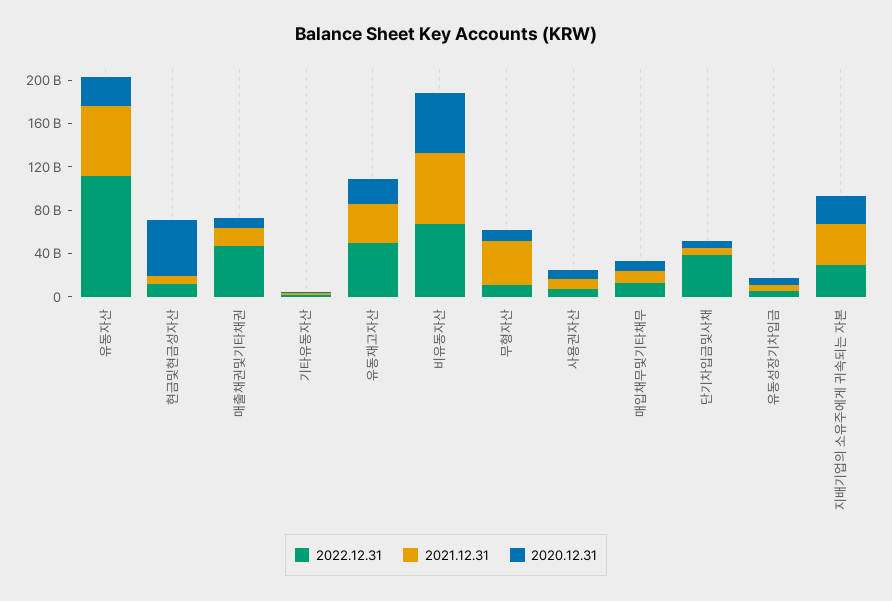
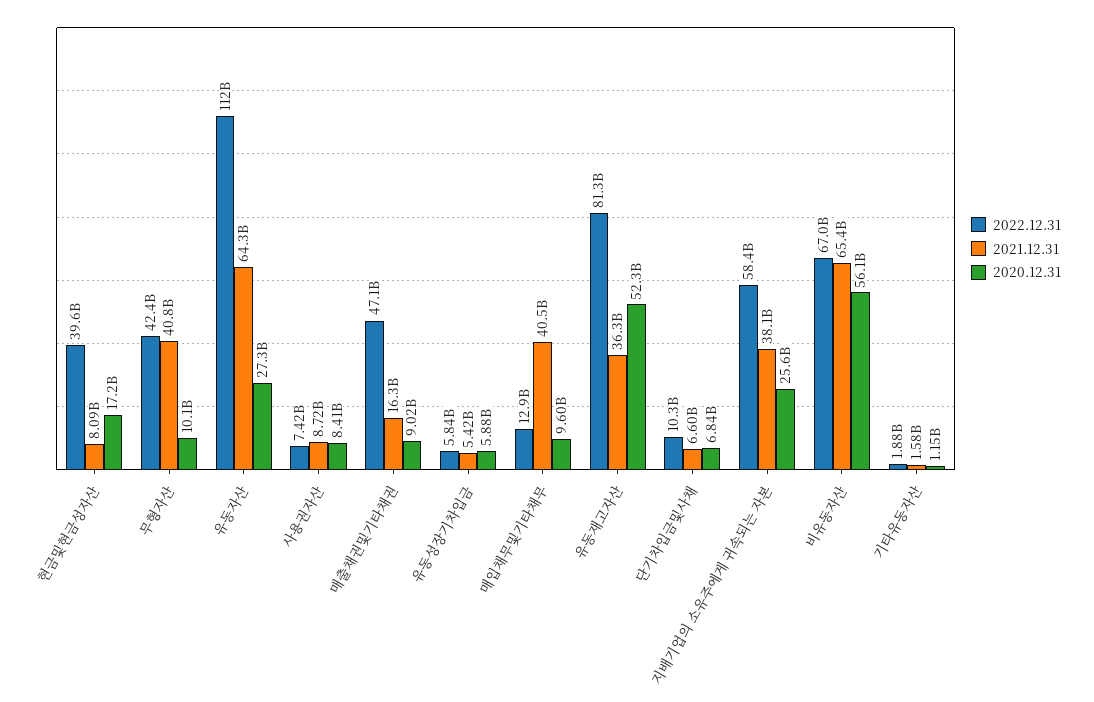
  {
    "2022.12.31": {
      "유동자산": 112000000000,
-     "현금및현금성자산": 10000000000,
+     "현금및현금성자산": 39600000000,
      "매출채권및기타채권": 47100000000,
      "기타유동자산": 1880000000,
-     "유동재고자산": 50000000000,
+     "유동재고자산": 81300000000,
      "비유동자산": 67000000000,
-     "무형자산": 10000000000,
+     "무형자산": 42400000000,
      "사용권자산": 7420000000,
      "매입채무및기타채무": 12900000000,
-     "단기차입금및사채": 40000000000,
+     "단기차입금및사채": 10300000000,
      "유동성장기차입금": 5840000000,
-     "지배기업의 소유주에게 귀속되는 자본": 30000000000
+     "지배기업의 소유주에게 귀속되는 자본": 58400000000
    },
    "2021.12.31": {
      "유동자산": 64300000000,
      "현금및현금성자산": 8090000000,
      "매출채권및기타채권": 16300000000,
      "기타유동자산": 1580000000,
      "유동재고자산": 36300000000,
      "비유동자산": 65400000000,
      "무형자산": 40800000000,
      "사용권자산": 8720000000,
-     "매입채무및기타채무": 10000000000,
+     "매입채무및기타채무": 40500000000,
      "단기차입금및사채": 6600000000,
      "유동성장기차입금": 5420000000,
      "지배기업의 소유주에게 귀속되는 자본": 38100000000
    },
    "2020.12.31": {
      "유동자산": 27300000000,
-     "현금및현금성자산": 50000000000,
+     "현금및현금성자산": 17200000000,
      "매출채권및기타채권": 9020000000,
      "기타유동자산": 1150000000,
-     "유동재고자산": 20000000000,
+     "유동재고자산": 52300000000,
      "비유동자산": 56100000000,
      "무형자산": 10100000000,
      "사용권자산": 8410000000,
      "매입채무및기타채무": 9600000000,
      "단기차입금및사채": 6840000000,
      "유동성장기차입금": 5880000000,
      "지배기업의 소유주에게 귀속되는 자본": 25600000000
    }
  }

